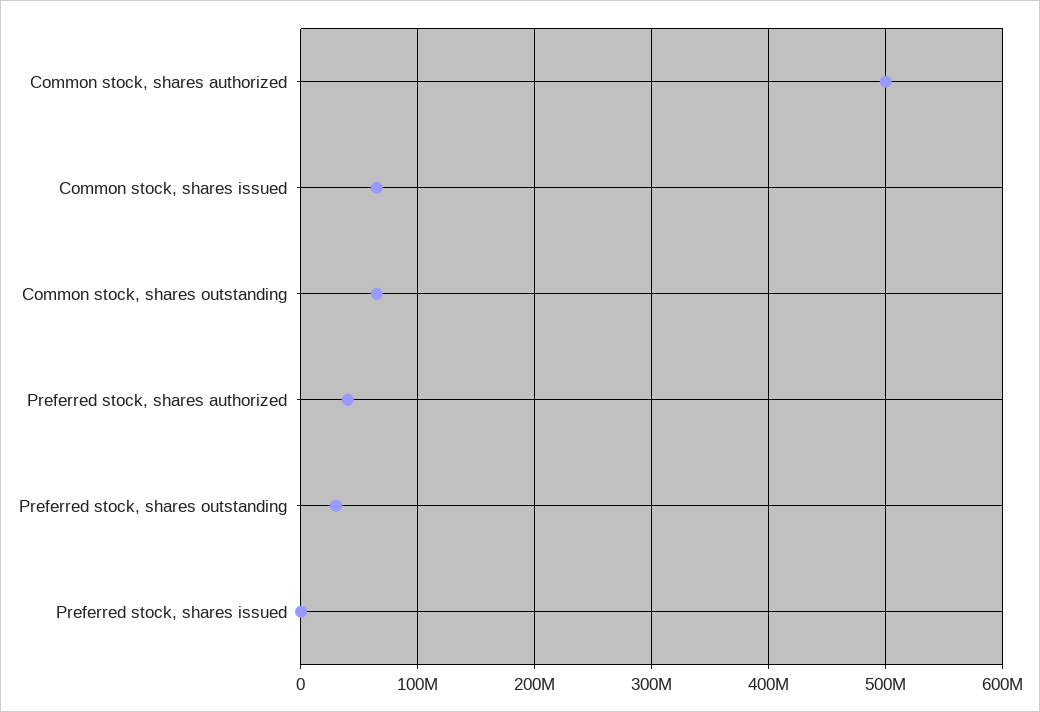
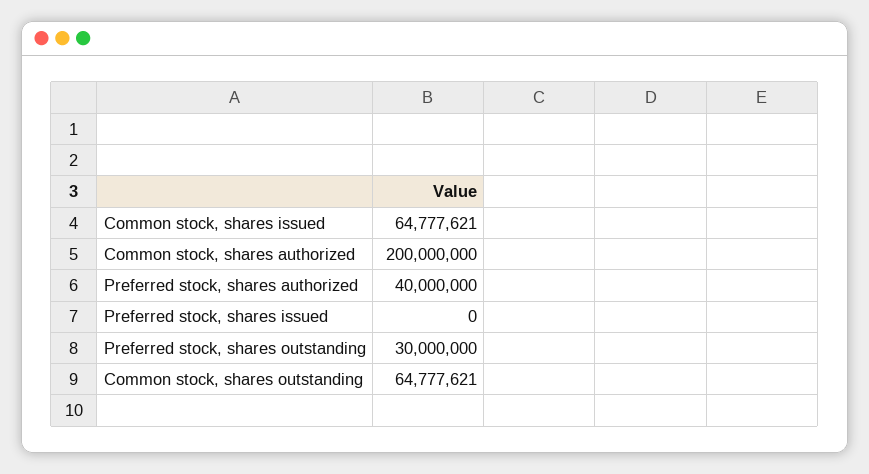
  {
-   "Common stock, shares authorized": 500000000,
+   "Common stock, shares authorized": 200000000,
    "Common stock, shares issued": 64777621,
    "Common stock, shares outstanding": 64777621,
    "Preferred stock, shares authorized": 40000000,
    "Preferred stock, shares outstanding": 30000000,
    "Preferred stock, shares issued": 0
  }

